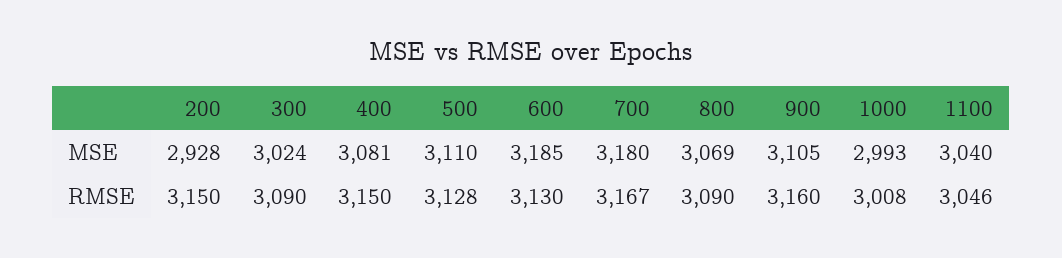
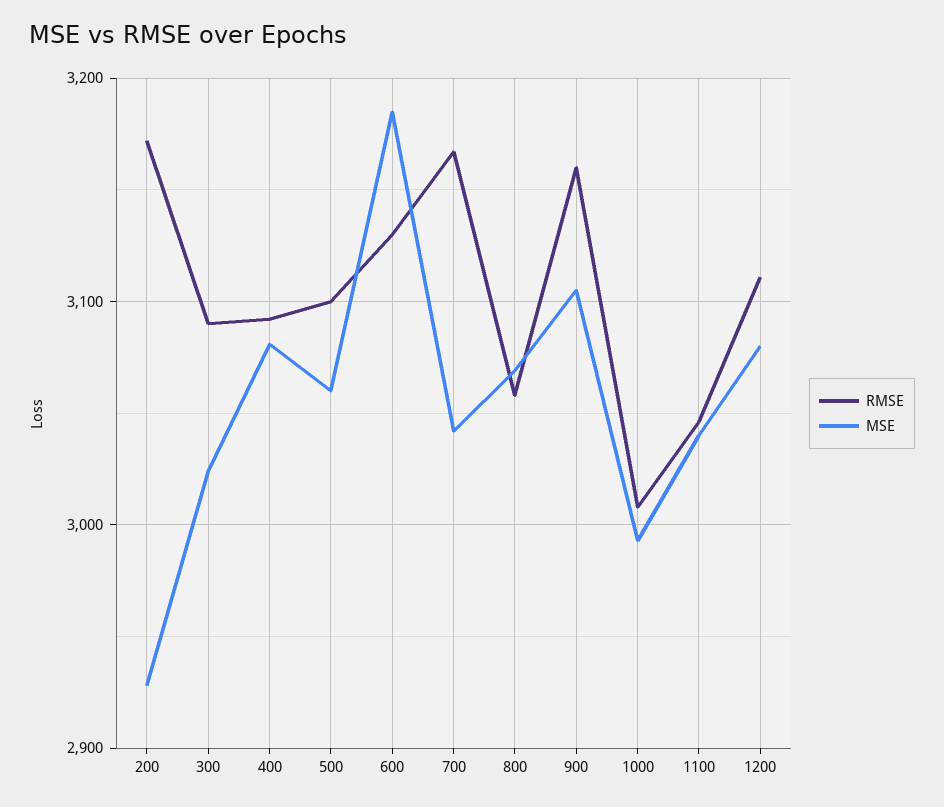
  {
    "MSE": {
      "200": 2928,
      "300": 3024,
      "400": 3081,
-     "500": 3110,
+     "500": 3060,
      "600": 3185,
-     "700": 3180,
+     "700": 3040,
      "800": 3069,
      "900": 3105,
      "1000": 2993,
-     "1100": 3040
+     "1100": 3040,
+     "1200": 3080
    },
    "RMSE": {
-     "200": 3150,
+     "200": 3170,
      "300": 3090,
-     "400": 3150,
+     "400": 3090,
-     "500": 3128,
+     "500": 3100,
      "600": 3130,
      "700": 3167,
-     "800": 3090,
+     "800": 3060,
      "900": 3160,
      "1000": 3008,
-     "1100": 3046
+     "1100": 3046,
+     "1200": 3110
    }
  }

